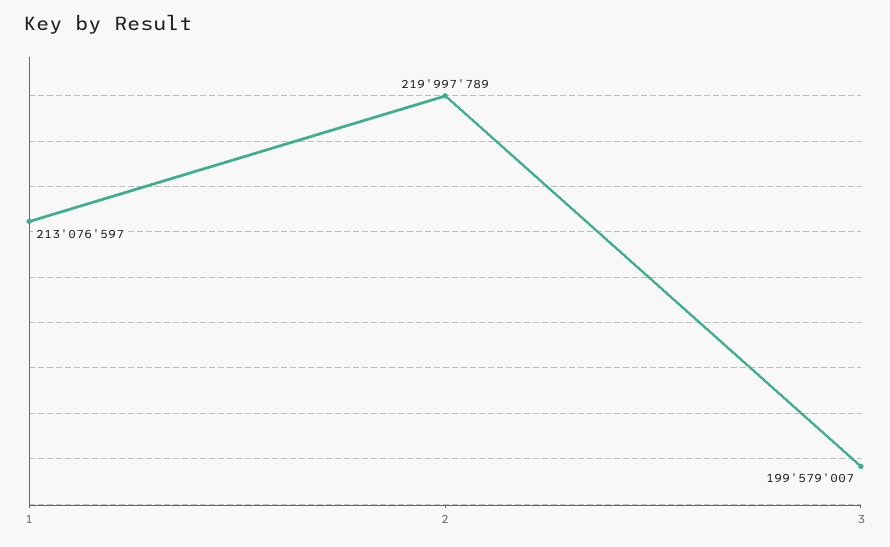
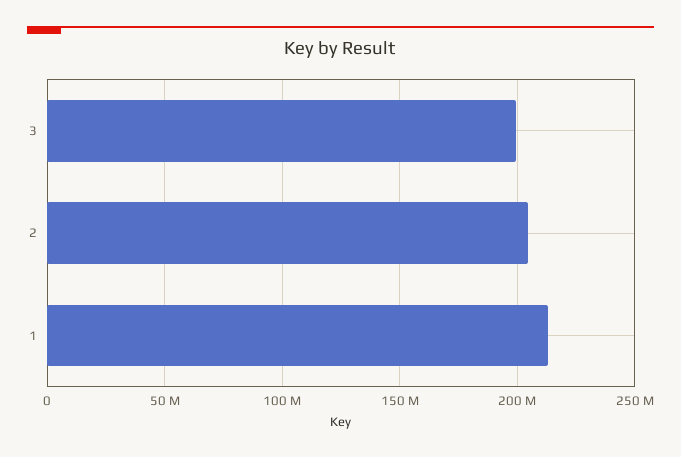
  {
    "1": 213076597,
-   "2": 219997789,
+   "2": 205000000,
    "3": 199579007
  }

